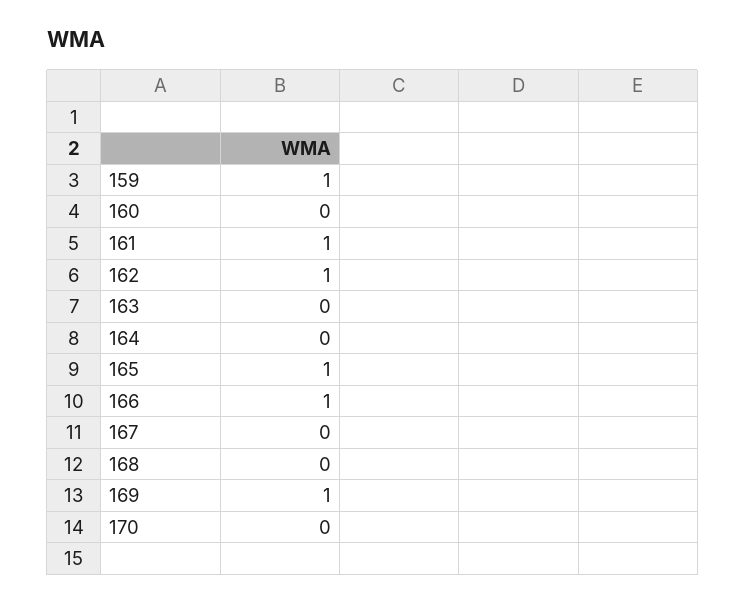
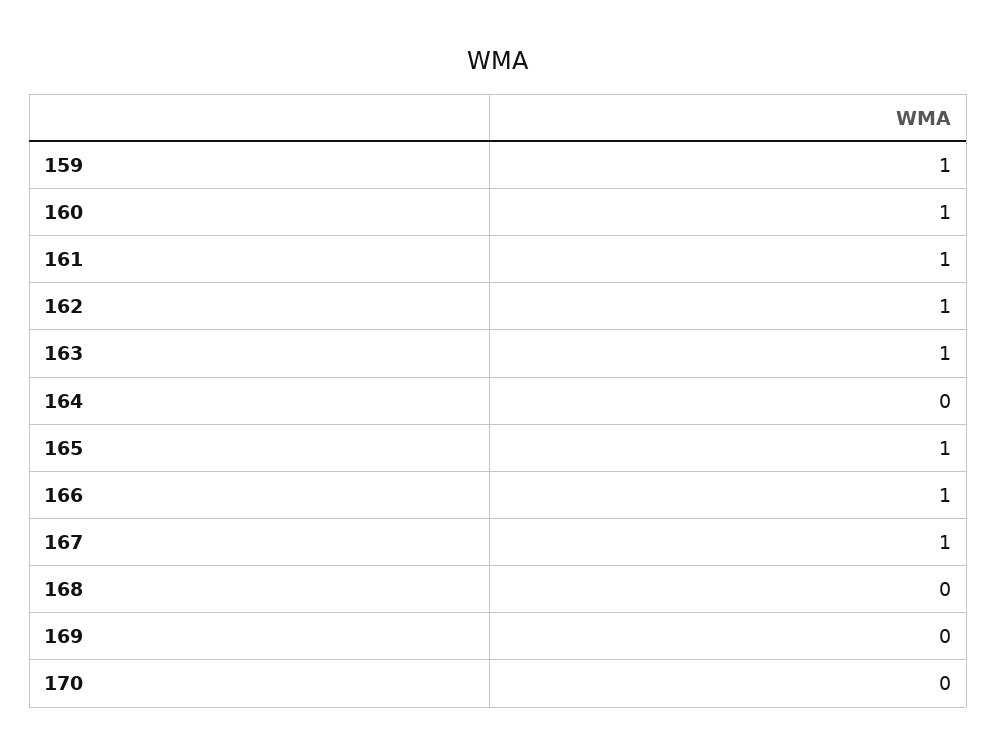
  {
    "159": 1,
-   "160": 0,
+   "160": 1,
    "161": 1,
    "162": 1,
-   "163": 0,
+   "163": 1,
    "164": 0,
    "165": 1,
    "166": 1,
-   "167": 0,
+   "167": 1,
    "168": 0,
-   "169": 1,
+   "169": 0,
    "170": 0
  }

